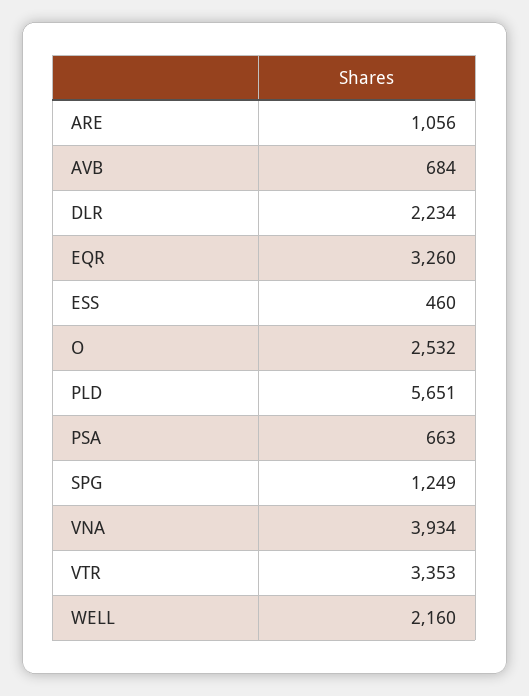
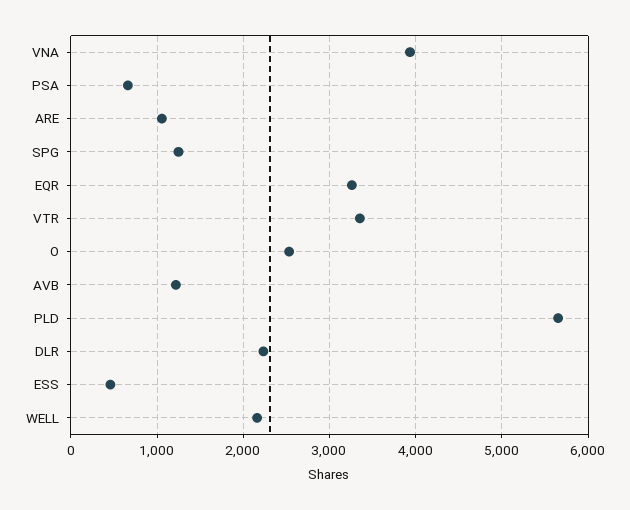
  {
    "ARE": 1056,
-   "AVB": 684,
+   "AVB": 1200,
    "DLR": 2234,
    "EQR": 3260,
    "ESS": 460,
    "O": 2532,
    "PLD": 5651,
    "PSA": 663,
    "SPG": 1249,
    "VNA": 3934,
    "VTR": 3353,
    "WELL": 2160
  }

